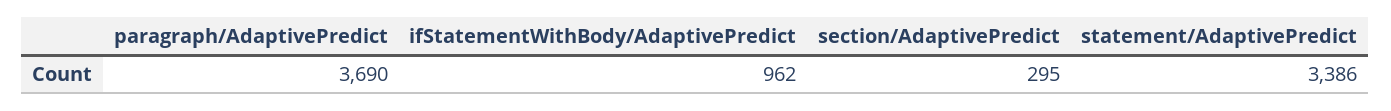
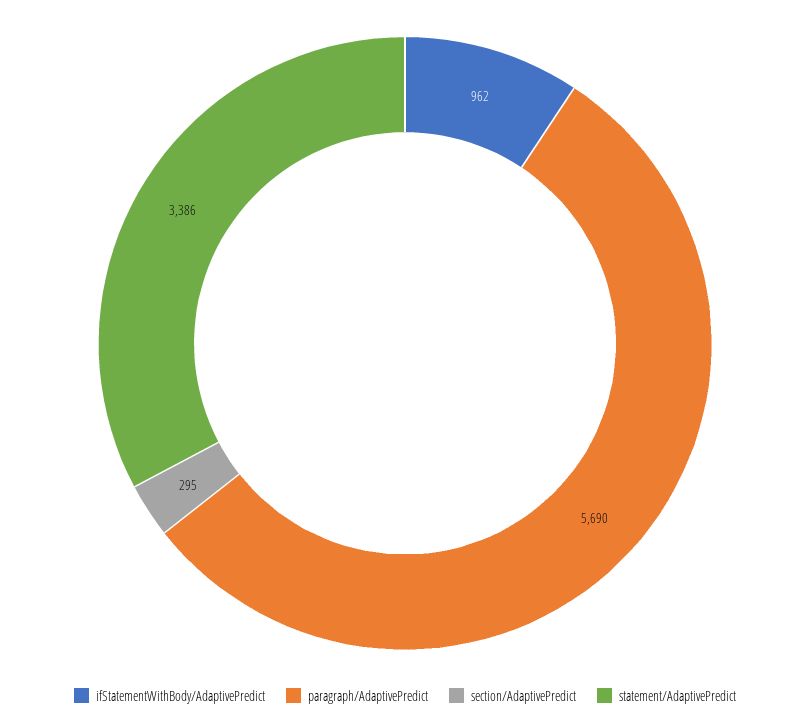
  {
-   "paragraph/AdaptivePredict": 3690,
+   "paragraph/AdaptivePredict": 5690,
    "ifStatementWithBody/AdaptivePredict": 962,
    "section/AdaptivePredict": 295,
    "statement/AdaptivePredict": 3386
  }

